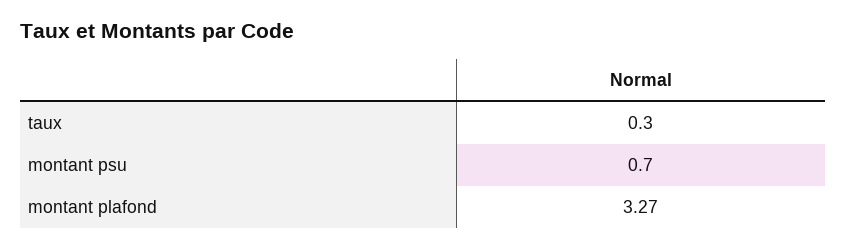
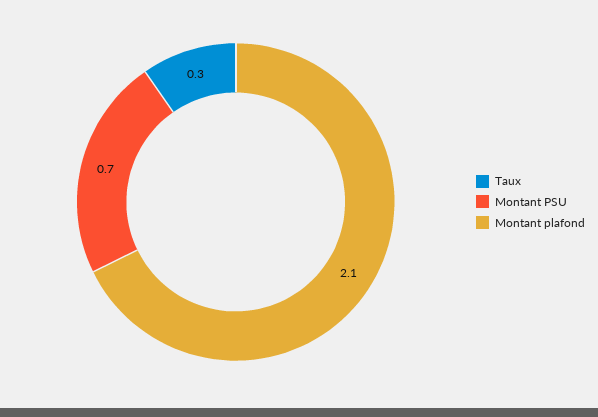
  {
    "taux": 0.3,
    "montant psu": 0.7,
-   "montant plafond": 3.27
+   "montant plafond": 2.1
  }

